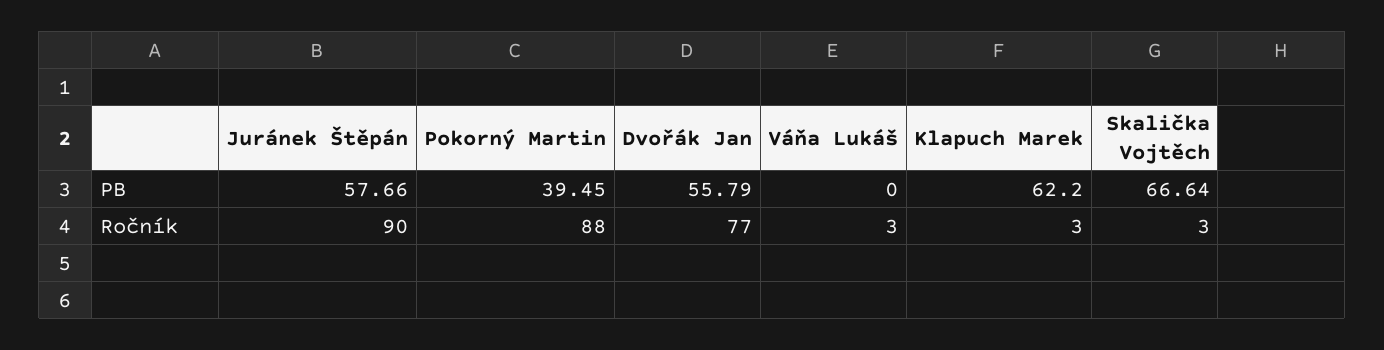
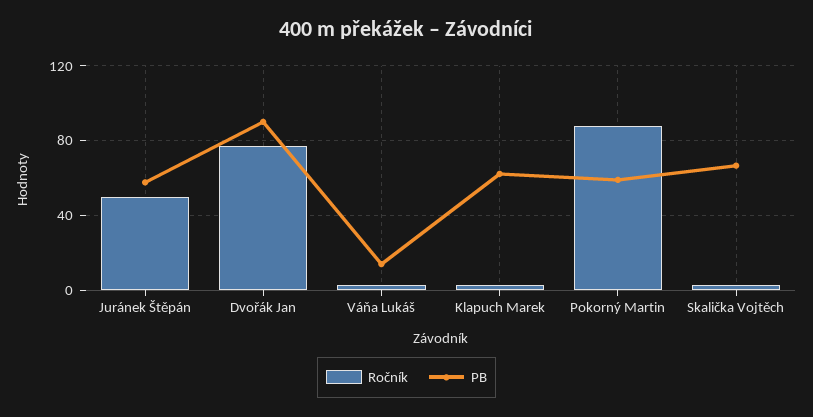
  {
    "PB": {
      "Juránek Štěpán": 57.66,
-     "Pokorný Martin": 39.45,
+     "Pokorný Martin": 60,
-     "Dvořák Jan": 55.79,
+     "Dvořák Jan": 90,
-     "Váňa Lukáš": 0,
+     "Váňa Lukáš": 15,
      "Klapuch Marek": 62.2,
      "Skalička Vojtěch": 66.64
    },
    "Ročník": {
-     "Juránek Štěpán": 90,
+     "Juránek Štěpán": 50,
      "Pokorný Martin": 88,
      "Dvořák Jan": 77,
      "Váňa Lukáš": 3,
      "Klapuch Marek": 3,
      "Skalička Vojtěch": 3
    }
  }

